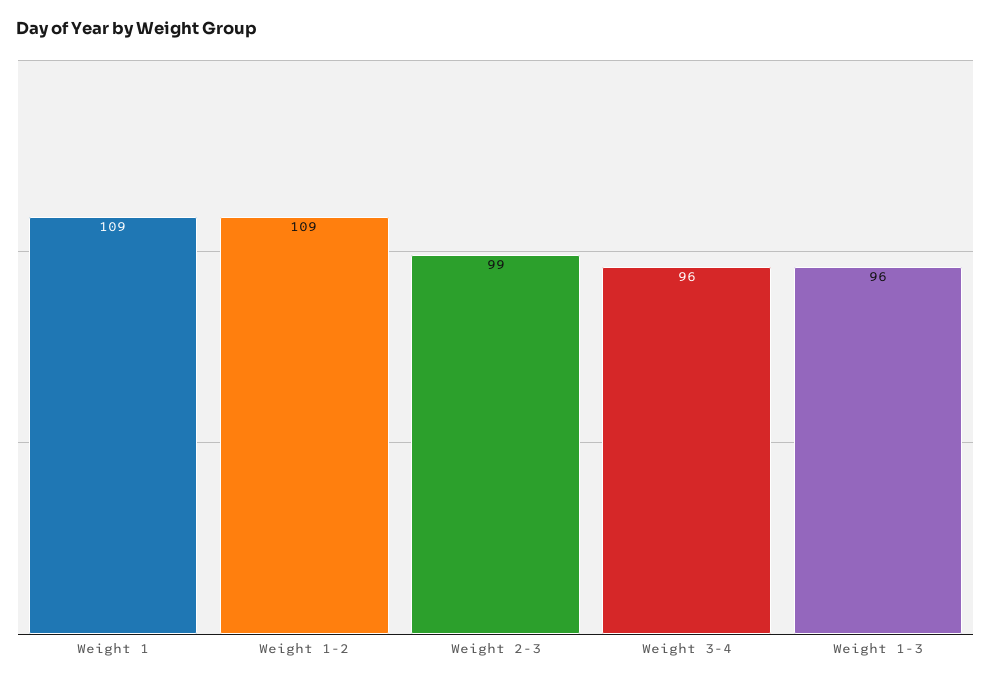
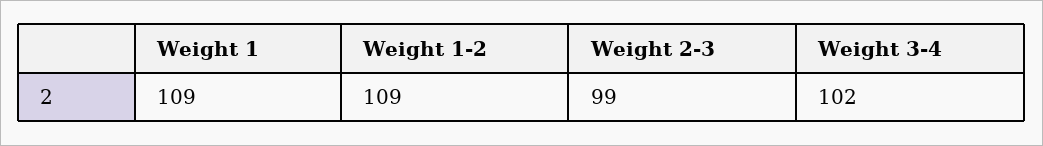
  {
    "Weight 1": 109,
    "Weight 1-2": 109,
    "Weight 2-3": 99,
-   "Weight 3-4": 96,
+   "Weight 3-4": 102
-   "Weight 1-3": 96
  }

